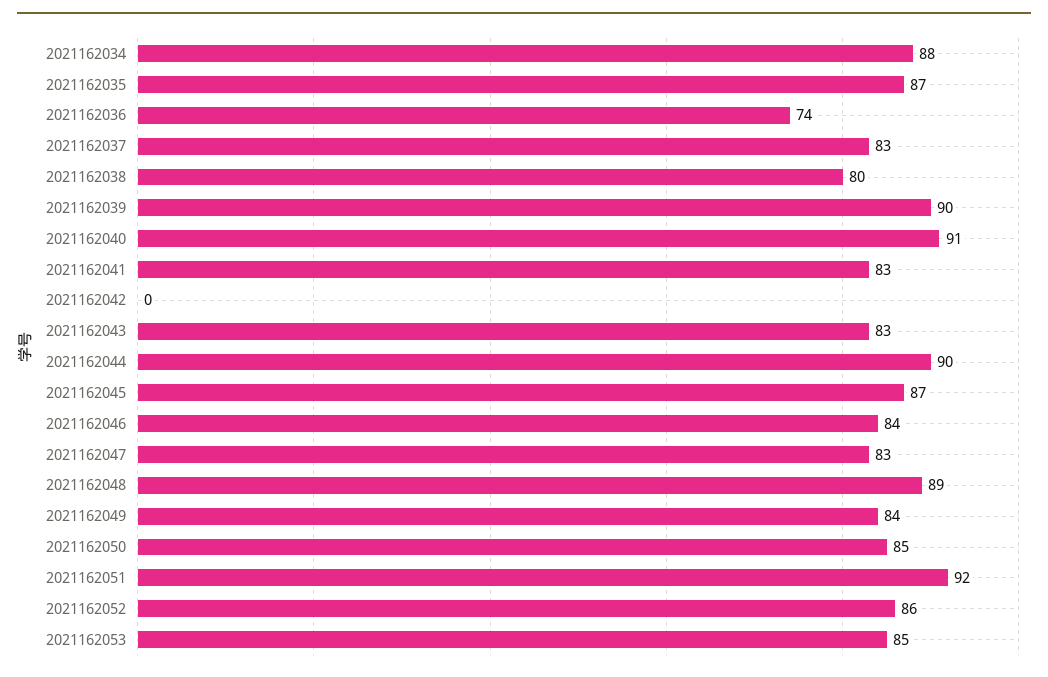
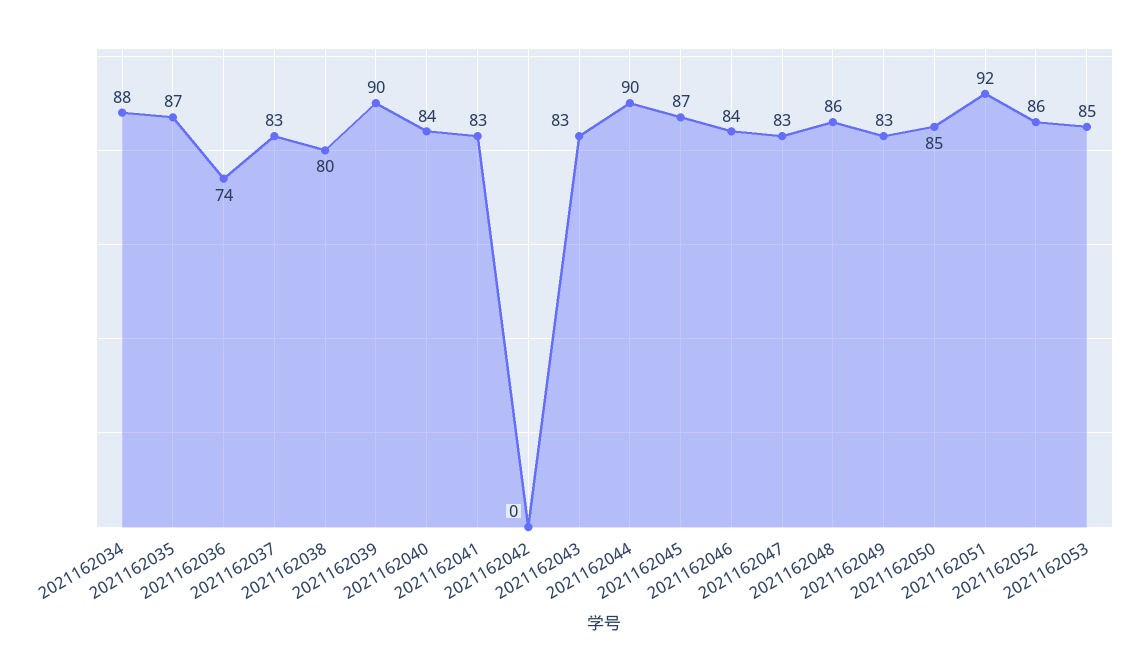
  {
    "2021162034": 88,
    "2021162035": 87,
    "2021162036": 74,
    "2021162037": 83,
    "2021162038": 80,
    "2021162039": 90,
-   "2021162040": 91,
+   "2021162040": 84,
    "2021162041": 83,
    "2021162042": 0,
    "2021162043": 83,
    "2021162044": 90,
    "2021162045": 87,
    "2021162046": 84,
    "2021162047": 83,
-   "2021162048": 89,
+   "2021162048": 86,
-   "2021162049": 84,
+   "2021162049": 83,
    "2021162050": 85,
    "2021162051": 92,
    "2021162052": 86,
    "2021162053": 85
  }

